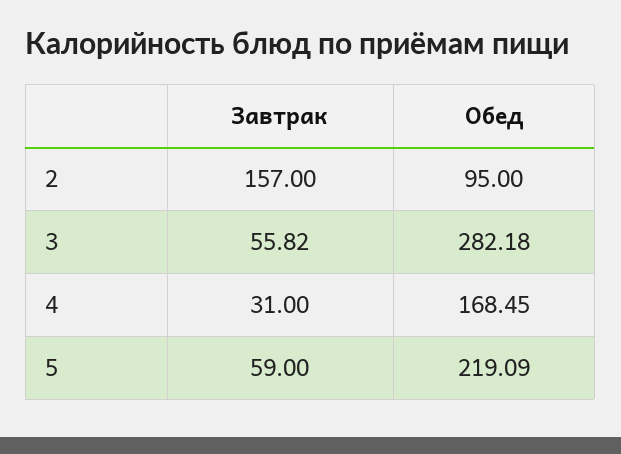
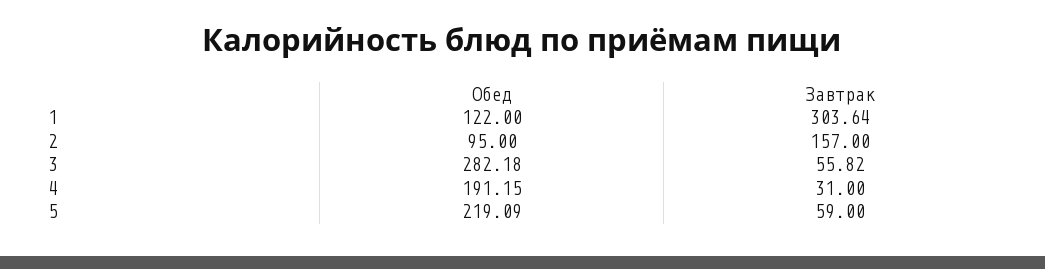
  {
    "Завтрак": {
      "2": 157,
      "3": 55.82,
      "4": 31,
-     "5": 59
+     "5": 59,
+     "1": 303.64
    },
    "Обед": {
      "2": 95,
      "3": 282.18,
-     "4": 168.45,
+     "4": 191.15,
-     "5": 219.09
+     "5": 219.09,
+     "1": 122
    }
  }

